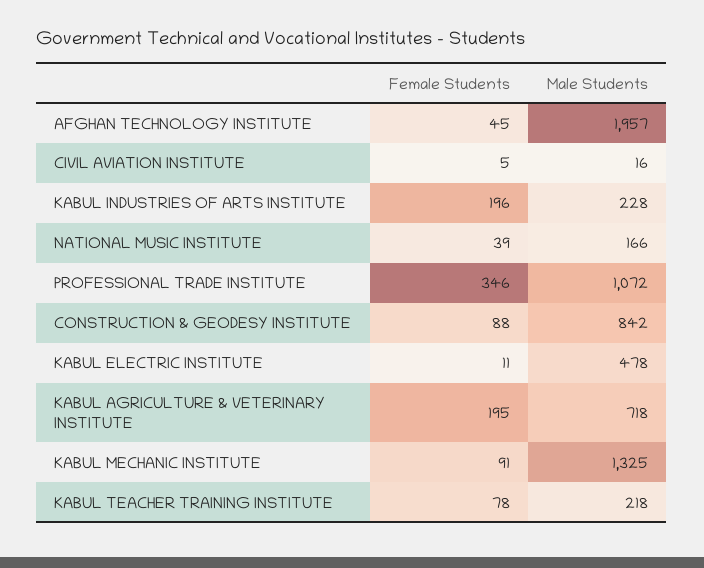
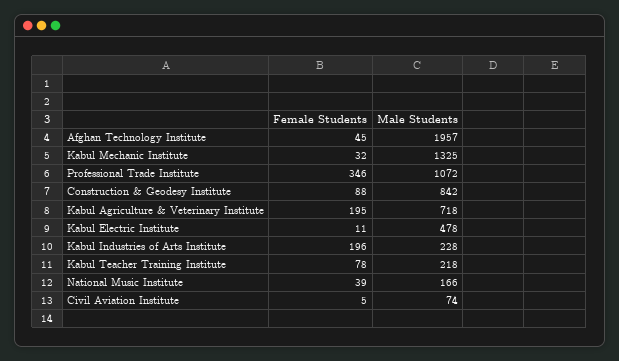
  {
    "Female Students": {
      "AFGHAN TECHNOLOGY INSTITUTE": 45,
      "CIVIL AVIATION INSTITUTE": 5,
      "KABUL INDUSTRIES OF ARTS INSTITUTE": 196,
      "NATIONAL MUSIC INSTITUTE": 39,
      "PROFESSIONAL TRADE INSTITUTE": 346,
      "CONSTRUCTION & GEODESY INSTITUTE": 88,
      "KABUL ELECTRIC INSTITUTE": 11,
      "KABUL AGRICULTURE & VETERINARY INSTITUTE": 195,
-     "KABUL MECHANIC INSTITUTE": 91,
+     "KABUL MECHANIC INSTITUTE": 32,
      "KABUL TEACHER TRAINING INSTITUTE": 78
    },
    "Male Students": {
      "AFGHAN TECHNOLOGY INSTITUTE": 1957,
-     "CIVIL AVIATION INSTITUTE": 16,
+     "CIVIL AVIATION INSTITUTE": 74,
      "KABUL INDUSTRIES OF ARTS INSTITUTE": 228,
      "NATIONAL MUSIC INSTITUTE": 166,
      "PROFESSIONAL TRADE INSTITUTE": 1072,
      "CONSTRUCTION & GEODESY INSTITUTE": 842,
      "KABUL ELECTRIC INSTITUTE": 478,
      "KABUL AGRICULTURE & VETERINARY INSTITUTE": 718,
      "KABUL MECHANIC INSTITUTE": 1325,
      "KABUL TEACHER TRAINING INSTITUTE": 218
    }
  }

